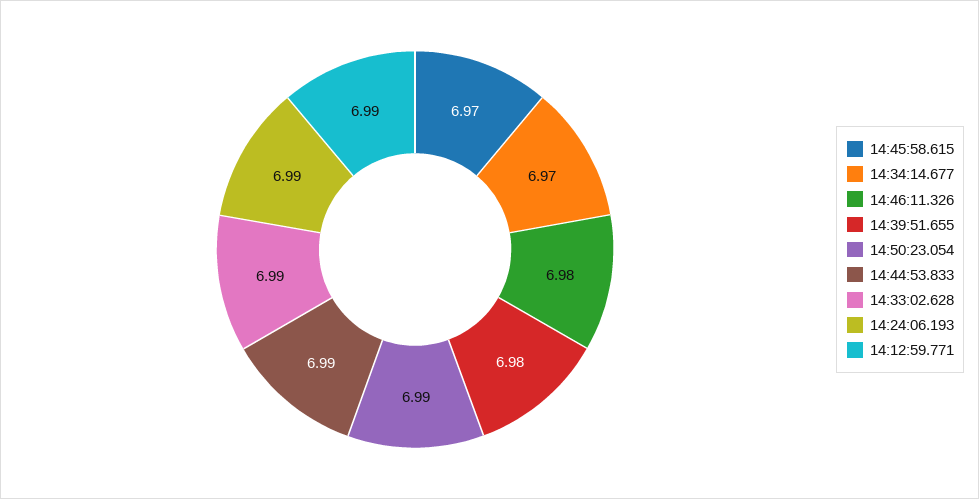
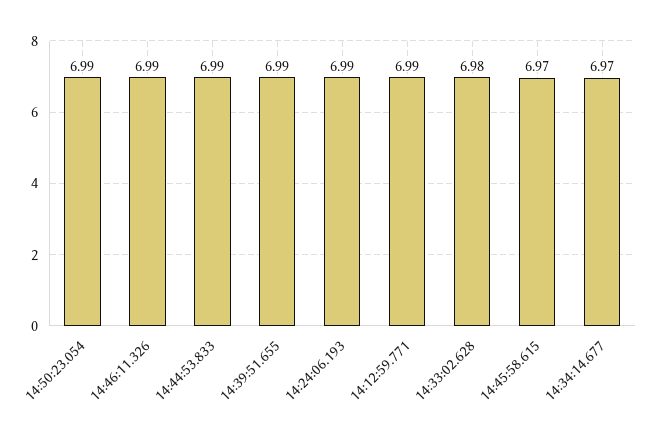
  {
    "14:45:58.615": 6.97,
    "14:34:14.677": 6.97,
-   "14:46:11.326": 6.98,
+   "14:46:11.326": 6.99,
-   "14:39:51.655": 6.98,
+   "14:39:51.655": 6.99,
    "14:50:23.054": 6.99,
    "14:44:53.833": 6.99,
-   "14:33:02.628": 6.99,
+   "14:33:02.628": 6.98,
    "14:24:06.193": 6.99,
    "14:12:59.771": 6.99
  }

